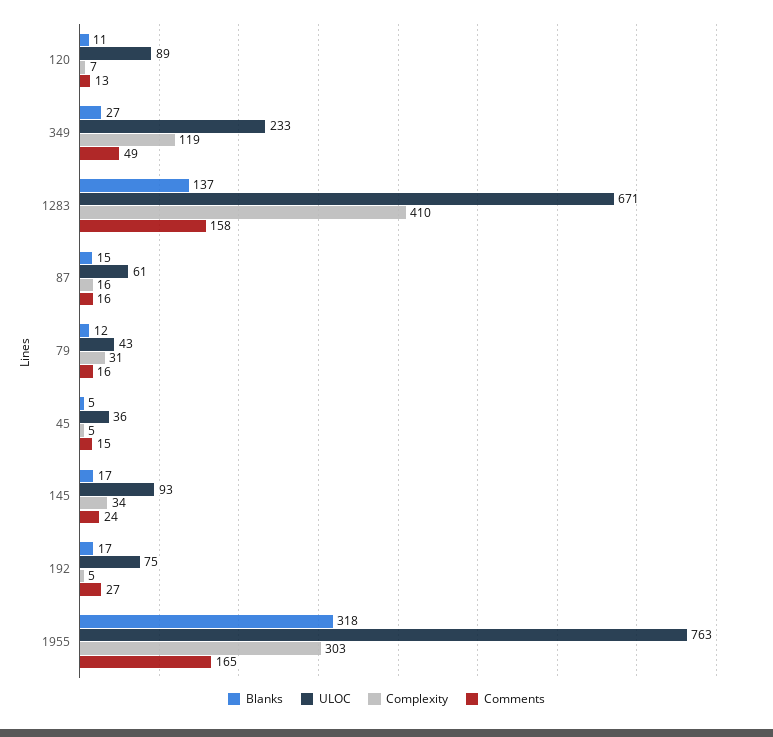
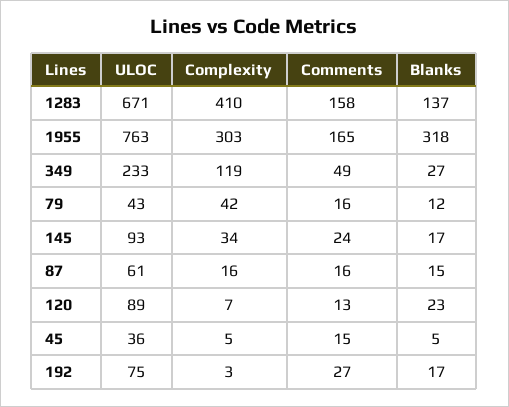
  {
    "Blanks": {
-     "120": 11,
+     "120": 23,
      "349": 27,
      "1283": 137,
      "87": 15,
      "79": 12,
      "45": 5,
      "145": 17,
      "192": 17,
      "1955": 318
    },
    "ULOC": {
      "120": 89,
      "349": 233,
      "1283": 671,
      "87": 61,
      "79": 43,
      "45": 36,
      "145": 93,
      "192": 75,
      "1955": 763
    },
    "Complexity": {
      "120": 7,
      "349": 119,
      "1283": 410,
      "87": 16,
-     "79": 31,
+     "79": 42,
      "45": 5,
      "145": 34,
-     "192": 5,
+     "192": 3,
      "1955": 303
    },
    "Comments": {
      "120": 13,
      "349": 49,
      "1283": 158,
      "87": 16,
      "79": 16,
      "45": 15,
      "145": 24,
      "192": 27,
      "1955": 165
    }
  }

